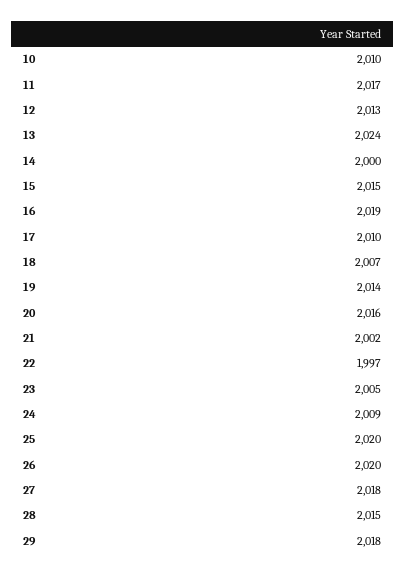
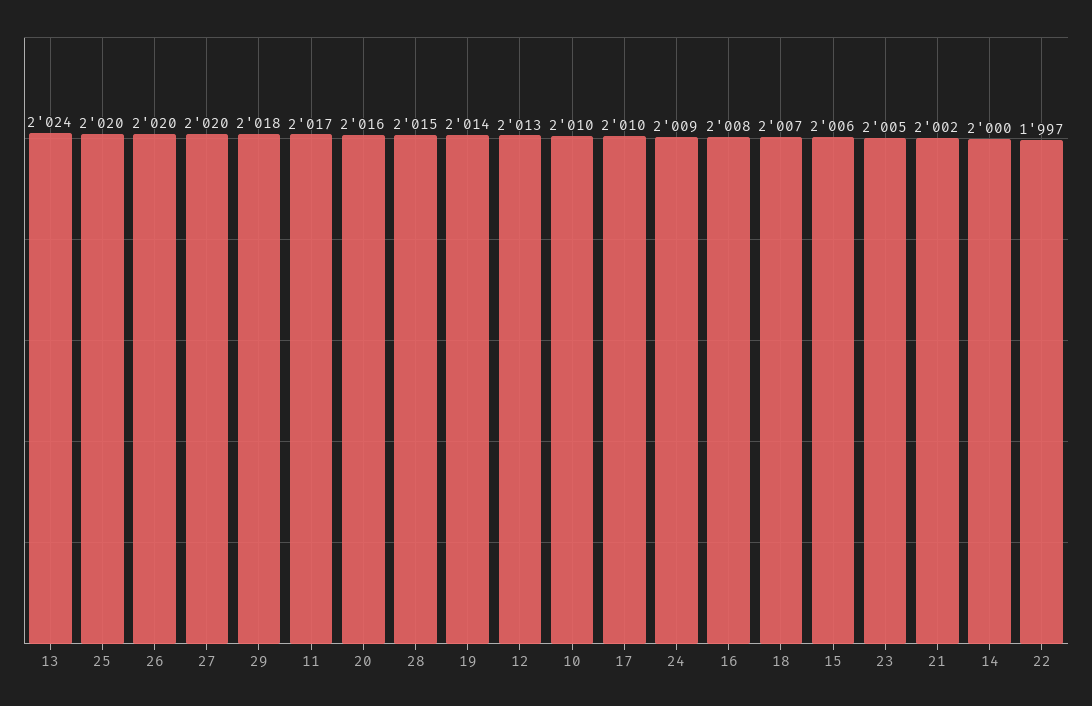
  {
    "10": 2010,
    "11": 2017,
    "12": 2013,
    "13": 2024,
    "14": 2000,
-   "15": 2015,
+   "15": 2006,
-   "16": 2019,
+   "16": 2008,
    "17": 2010,
    "18": 2007,
    "19": 2014,
    "20": 2016,
    "21": 2002,
    "22": 1997,
    "23": 2005,
    "24": 2009,
    "25": 2020,
    "26": 2020,
-   "27": 2018,
+   "27": 2020,
    "28": 2015,
    "29": 2018
  }

